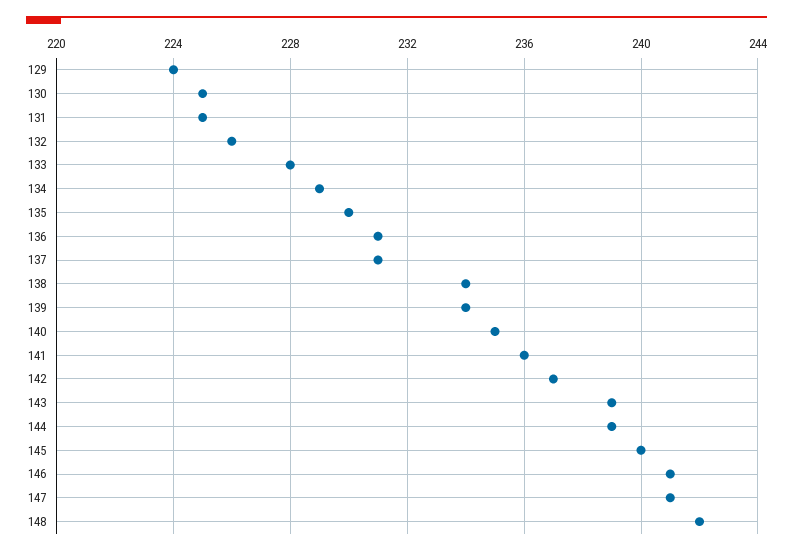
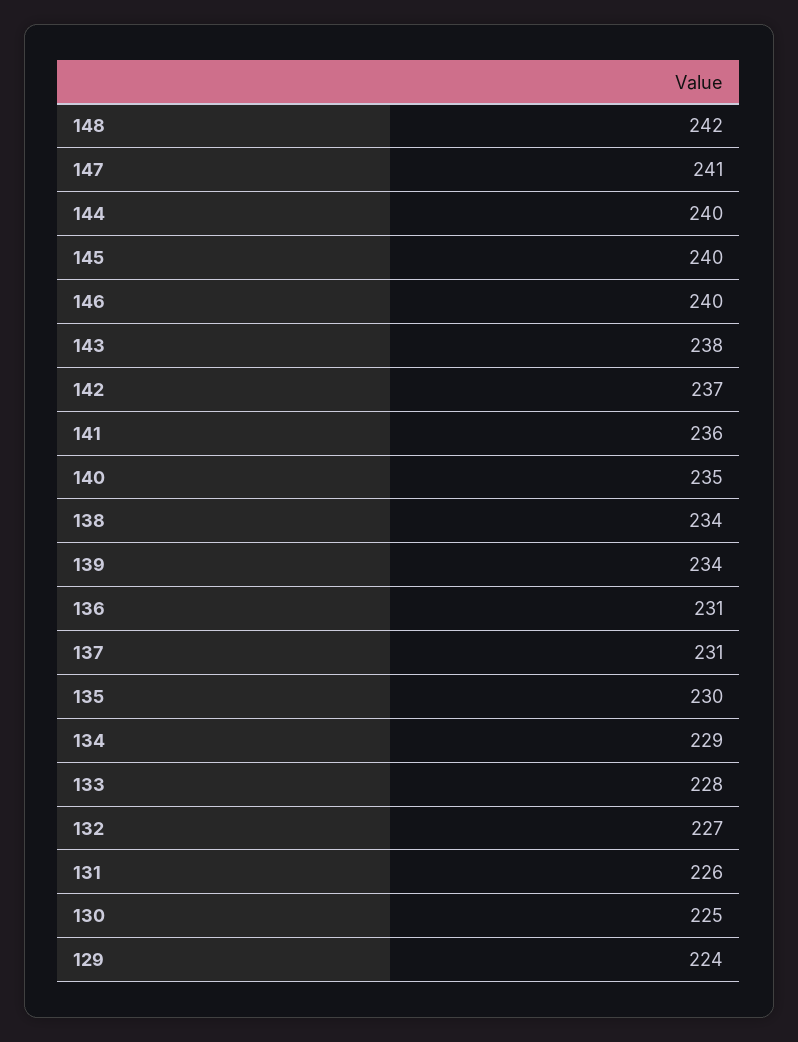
  {
    "129": 224,
    "130": 225,
-   "131": 225,
+   "131": 226,
-   "132": 226,
+   "132": 227,
    "133": 228,
    "134": 229,
    "135": 230,
    "136": 231,
    "137": 231,
    "138": 234,
    "139": 234,
    "140": 235,
    "141": 236,
    "142": 237,
-   "143": 239,
+   "143": 238,
-   "144": 239,
+   "144": 240,
    "145": 240,
-   "146": 241,
+   "146": 240,
    "147": 241,
    "148": 242
  }

